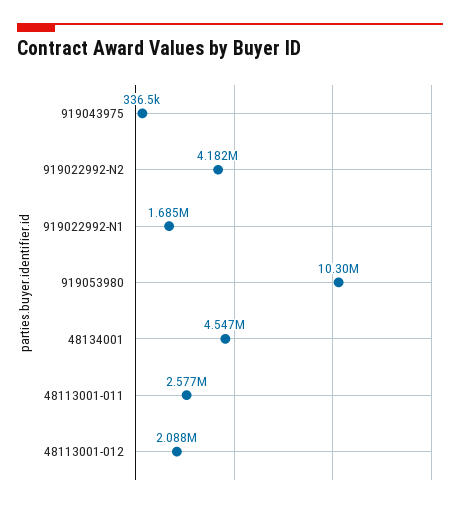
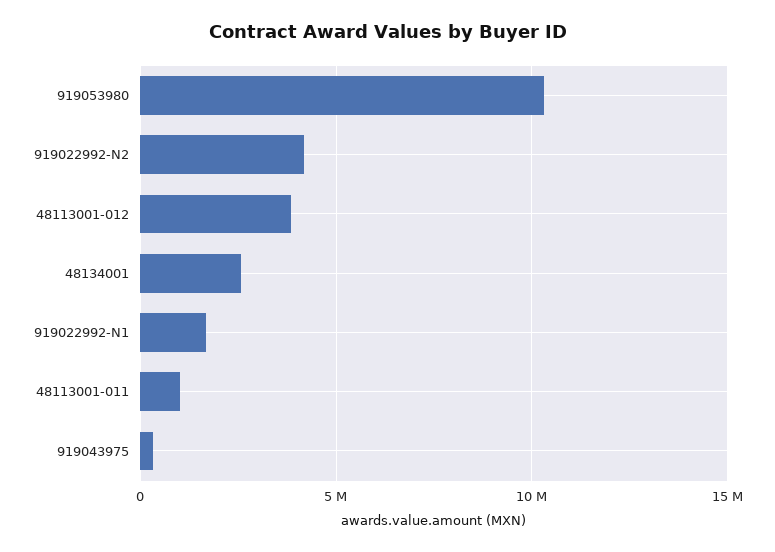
  {
    "919043975": 336500,
    "919022992-N2": 4182000,
    "919022992-N1": 1685000,
    "919053980": 10300000,
-   "48134001": 4547000,
+   "48134001": 2500000,
-   "48113001-011": 2577000,
+   "48113001-011": 1000000,
-   "48113001-012": 2088000
+   "48113001-012": 4000000
  }

